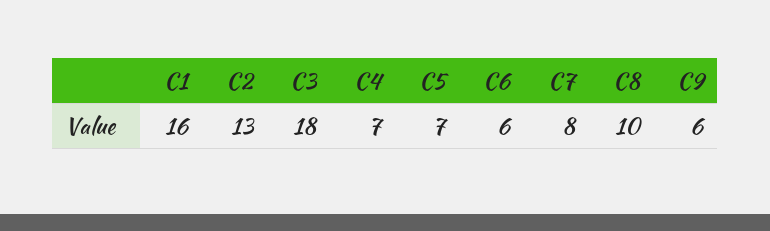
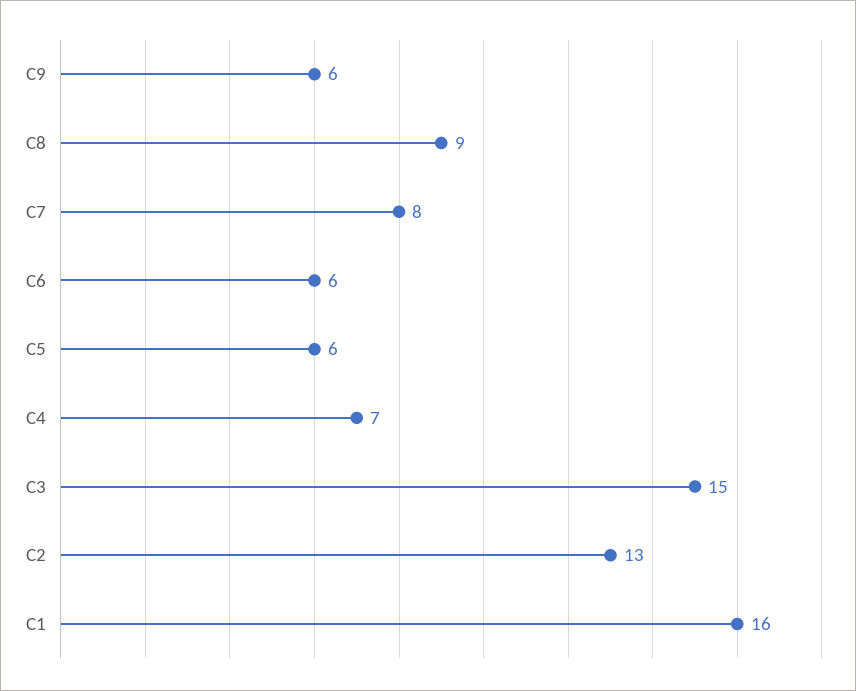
  {
    "C1": 16,
    "C2": 13,
-   "C3": 18,
+   "C3": 15,
    "C4": 7,
-   "C5": 7,
+   "C5": 6,
    "C6": 6,
    "C7": 8,
-   "C8": 10,
+   "C8": 9,
    "C9": 6
  }

